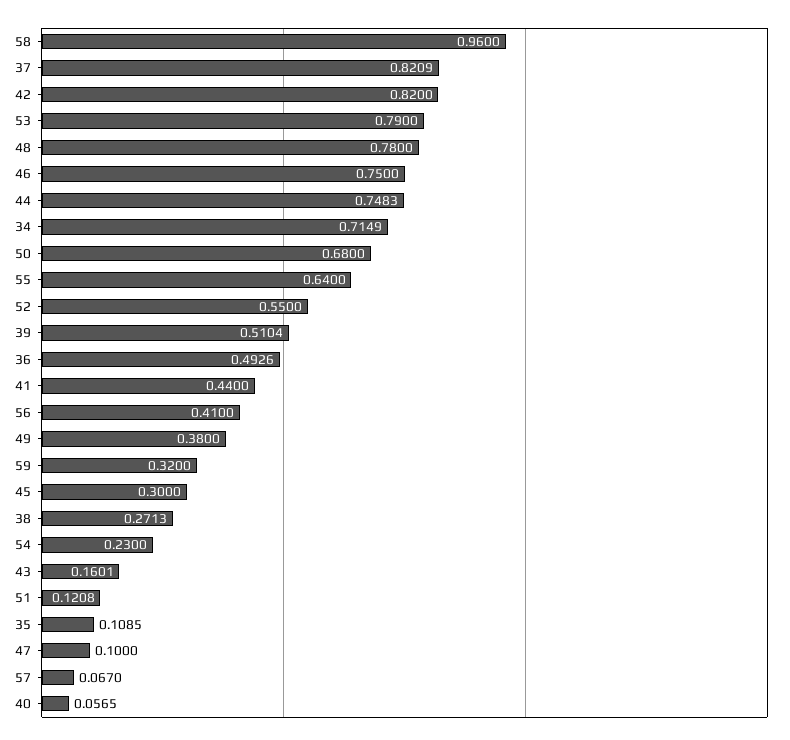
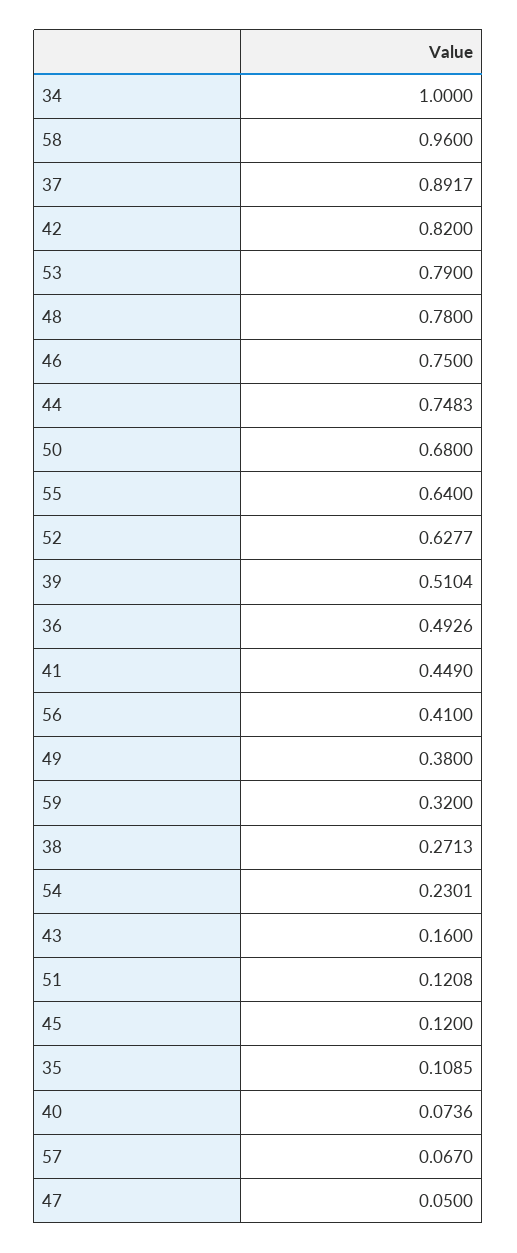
  {
    "58": 0.96,
-   "37": 0.8209,
+   "37": 0.8917,
    "42": 0.82,
    "53": 0.79,
    "48": 0.78,
    "46": 0.75,
    "44": 0.7483,
-   "34": 0.7149,
+   "34": 1,
    "50": 0.68,
    "55": 0.64,
-   "52": 0.55,
+   "52": 0.6277,
    "39": 0.5104,
    "36": 0.4926,
-   "41": 0.44,
+   "41": 0.449,
    "56": 0.41,
    "49": 0.38,
    "59": 0.32,
-   "45": 0.3,
+   "45": 0.12,
    "38": 0.2713,
-   "54": 0.23,
+   "54": 0.2301,
-   "43": 0.1601,
+   "43": 0.16,
    "51": 0.1208,
    "35": 0.1085,
-   "47": 0.1,
+   "47": 0.05,
    "57": 0.067,
-   "40": 0.0565
+   "40": 0.0736
  }

